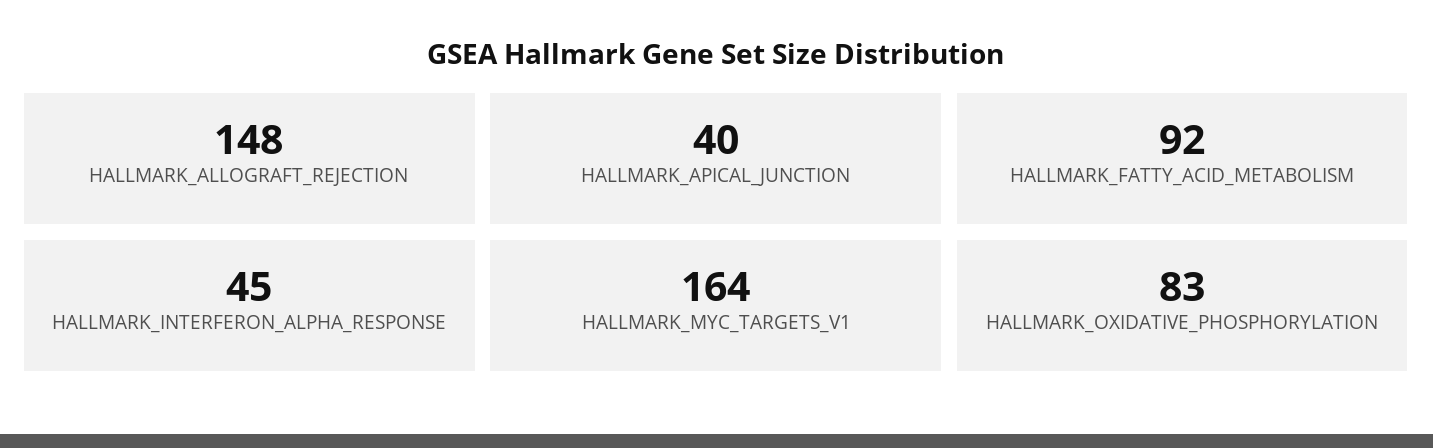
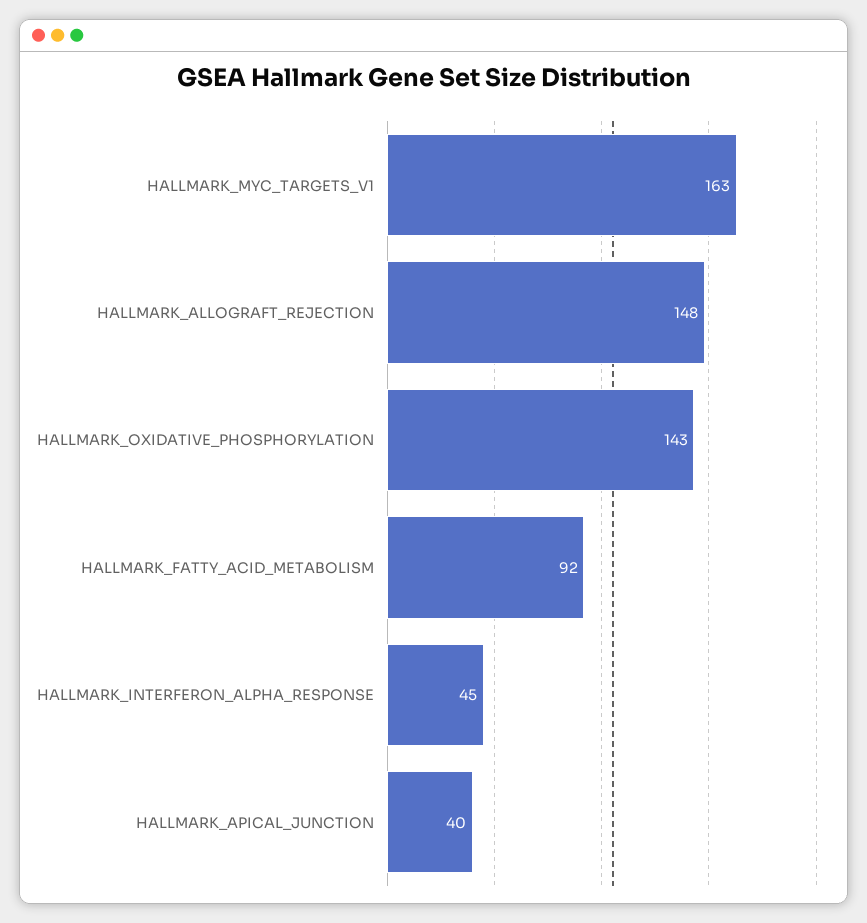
  {
    "HALLMARK_ALLOGRAFT_REJECTION": 148,
    "HALLMARK_APICAL_JUNCTION": 40,
    "HALLMARK_FATTY_ACID_METABOLISM": 92,
    "HALLMARK_INTERFERON_ALPHA_RESPONSE": 45,
-   "HALLMARK_MYC_TARGETS_V1": 164,
+   "HALLMARK_MYC_TARGETS_V1": 163,
-   "HALLMARK_OXIDATIVE_PHOSPHORYLATION": 83
+   "HALLMARK_OXIDATIVE_PHOSPHORYLATION": 143
  }

